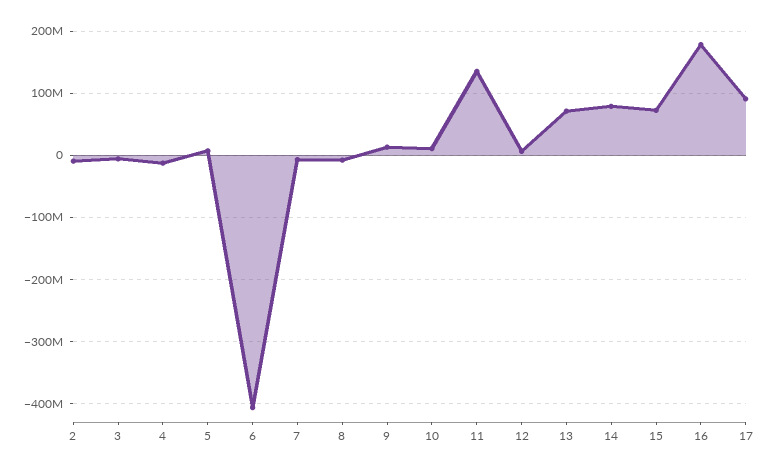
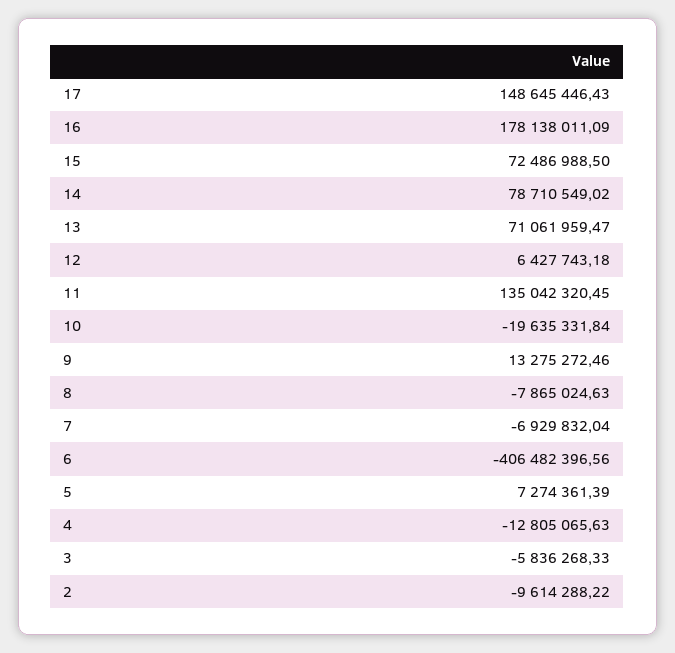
  {
    "2": -9614288.22,
    "3": -5836268.33,
    "4": -12805065.63,
    "5": 7274361.39,
    "6": -406482396.56,
    "7": -6929832.04,
    "8": -7865024.63,
    "9": 13275272.46,
-   "10": 10000000,
+   "10": -19635331.84,
    "11": 135042320.45,
    "12": 6427743.18,
    "13": 71061959.47,
    "14": 78710549.02,
    "15": 72486988.5,
    "16": 178138011.09,
-   "17": 90000000
+   "17": 148645446.43
  }

